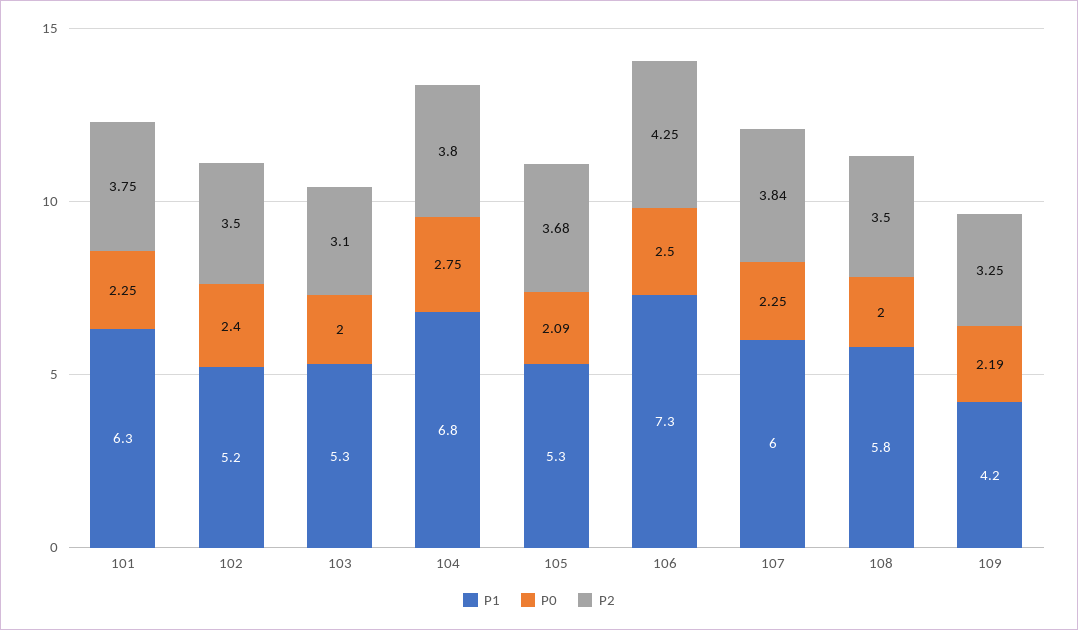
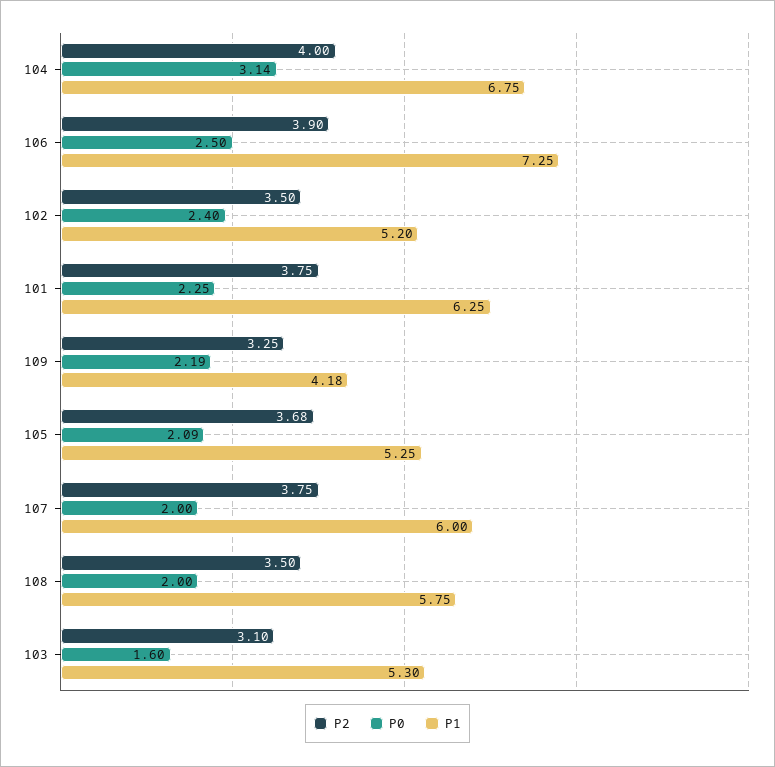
  {
    "P1": {
      "101": 6.25,
      "102": 5.2,
      "103": 5.3,
      "104": 6.75,
      "105": 5.25,
      "106": 7.25,
      "107": 6,
      "108": 5.75,
      "109": 4.18
    },
    "P0": {
      "101": 2.25,
      "102": 2.4,
-     "103": 2,
+     "103": 1.6,
-     "104": 2.75,
+     "104": 3.14,
      "105": 2.09,
      "106": 2.5,
-     "107": 2.25,
+     "107": 2,
      "108": 2,
      "109": 2.19
    },
    "P2": {
      "101": 3.75,
      "102": 3.5,
      "103": 3.1,
-     "104": 3.8,
+     "104": 4,
      "105": 3.68,
-     "106": 4.25,
+     "106": 3.9,
-     "107": 3.84,
+     "107": 3.75,
      "108": 3.5,
      "109": 3.25
    }
  }

